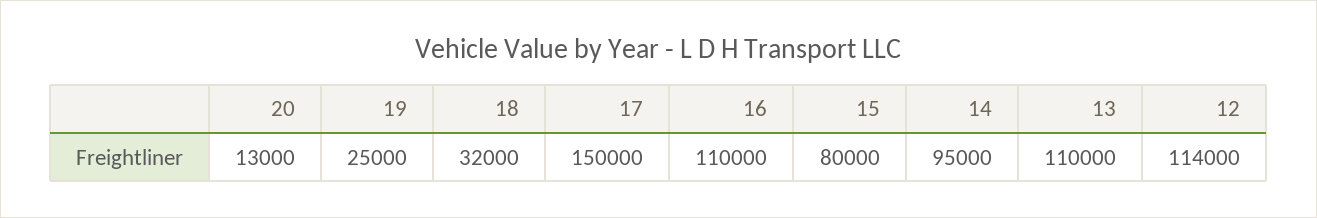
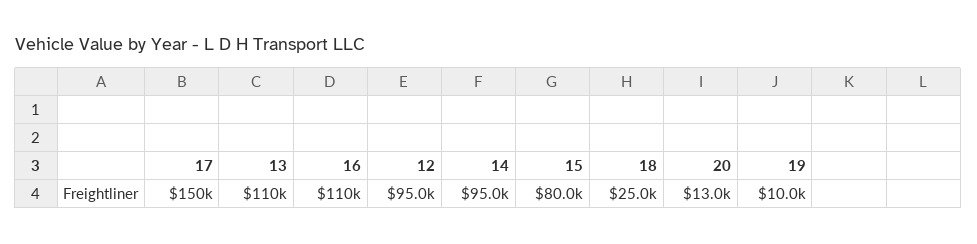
  {
    "20": 13000,
-   "19": 25000,
+   "19": 10000,
-   "18": 32000,
+   "18": 25000,
    "17": 150000,
    "16": 110000,
    "15": 80000,
    "14": 95000,
    "13": 110000,
-   "12": 114000
+   "12": 95000
  }

